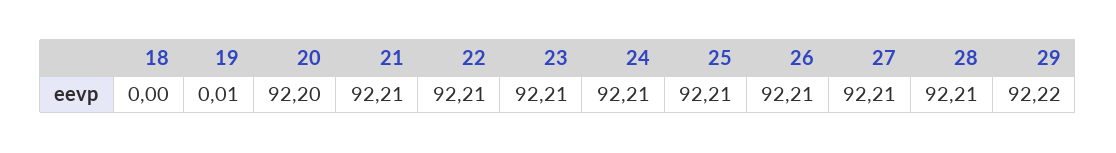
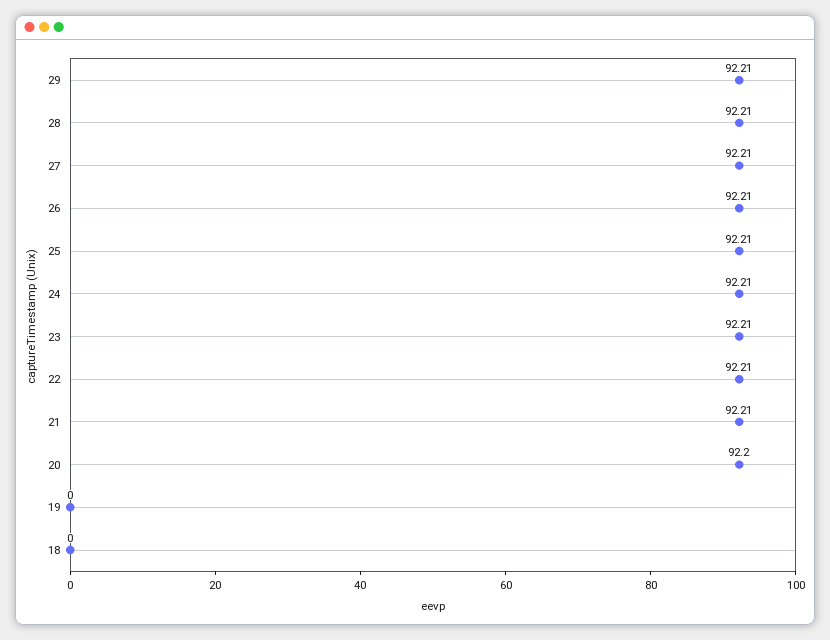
  {
    "18": 0,
-   "19": 0.01,
+   "19": 0,
    "20": 92.2,
    "21": 92.21,
    "22": 92.21,
    "23": 92.21,
    "24": 92.21,
    "25": 92.21,
    "26": 92.21,
    "27": 92.21,
    "28": 92.21,
-   "29": 92.22
+   "29": 92.21
  }

